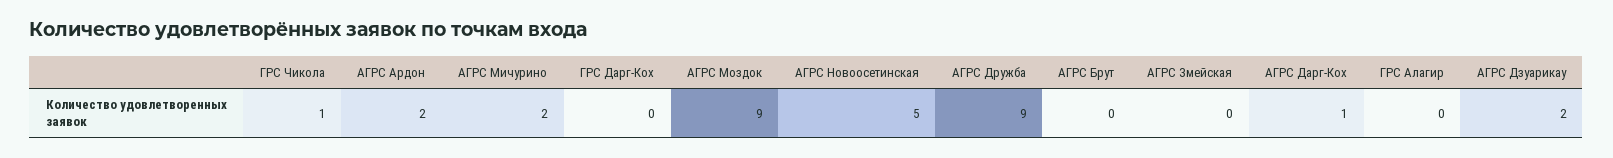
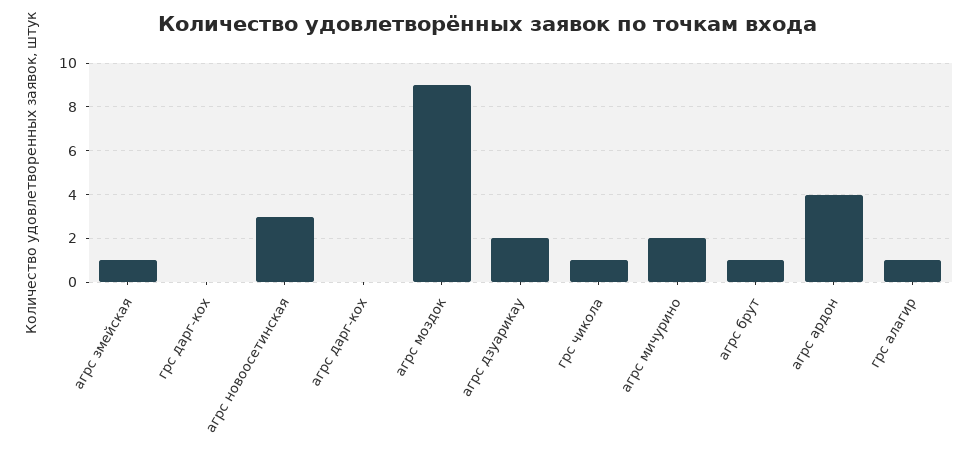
  {
    "ГРС Чикола": 1,
-   "АГРС Ардон": 2,
+   "АГРС Ардон": 4,
    "АГРС Мичурино": 2,
    "ГРС Дарг-Кох": 0,
    "АГРС Моздок": 9,
-   "АГРС Новоосетинская": 5,
+   "АГРС Новоосетинская": 3,
-   "АГРС Дружба": 9,
-   "АГРС Брут": 0,
+   "АГРС Брут": 1,
-   "АГРС Змейская": 0,
+   "АГРС Змейская": 1,
-   "АГРС Дарг-Кох": 1,
+   "АГРС Дарг-Кох": 0,
-   "ГРС Алагир": 0,
+   "ГРС Алагир": 1,
    "АГРС Дзуарикау": 2
  }

